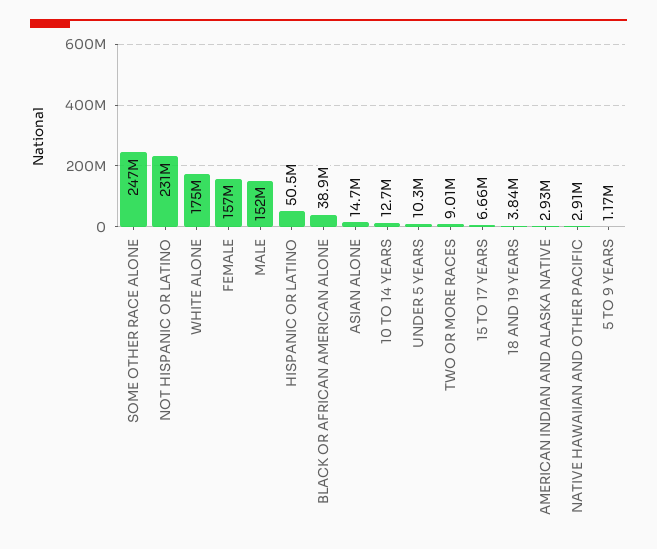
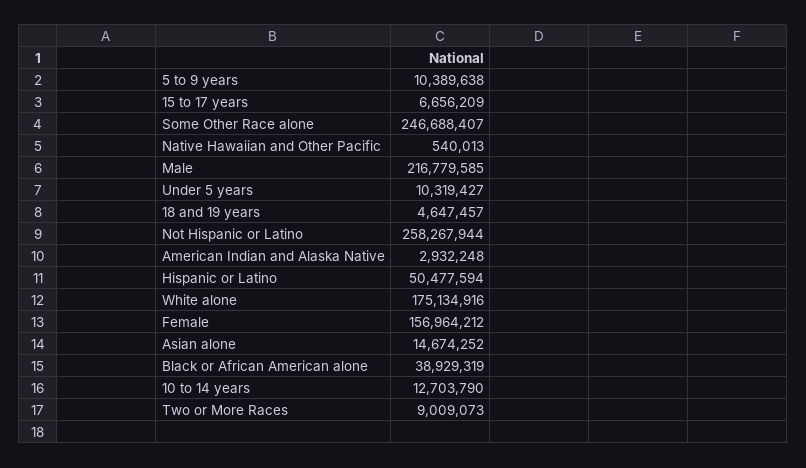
  {
    "SOME OTHER RACE ALONE": 246688407,
-   "NOT HISPANIC OR LATINO": 231000000,
+   "NOT HISPANIC OR LATINO": 258267944,
    "WHITE ALONE": 175134916,
    "FEMALE": 156964212,
-   "MALE": 152000000,
+   "MALE": 216779585,
    "HISPANIC OR LATINO": 50477594,
    "BLACK OR AFRICAN AMERICAN ALONE": 38929319,
    "ASIAN ALONE": 14674252,
    "10 TO 14 YEARS": 12703790,
    "UNDER 5 YEARS": 10319427,
    "TWO OR MORE RACES": 9009073,
    "15 TO 17 YEARS": 6656209,
-   "18 AND 19 YEARS": 3840000,
+   "18 AND 19 YEARS": 4647457,
    "AMERICAN INDIAN AND ALASKA NATIVE": 2932248,
-   "NATIVE HAWAIIAN AND OTHER PACIFIC": 2910000,
+   "NATIVE HAWAIIAN AND OTHER PACIFIC": 540013,
-   "5 TO 9 YEARS": 1170000
+   "5 TO 9 YEARS": 10389638
  }

